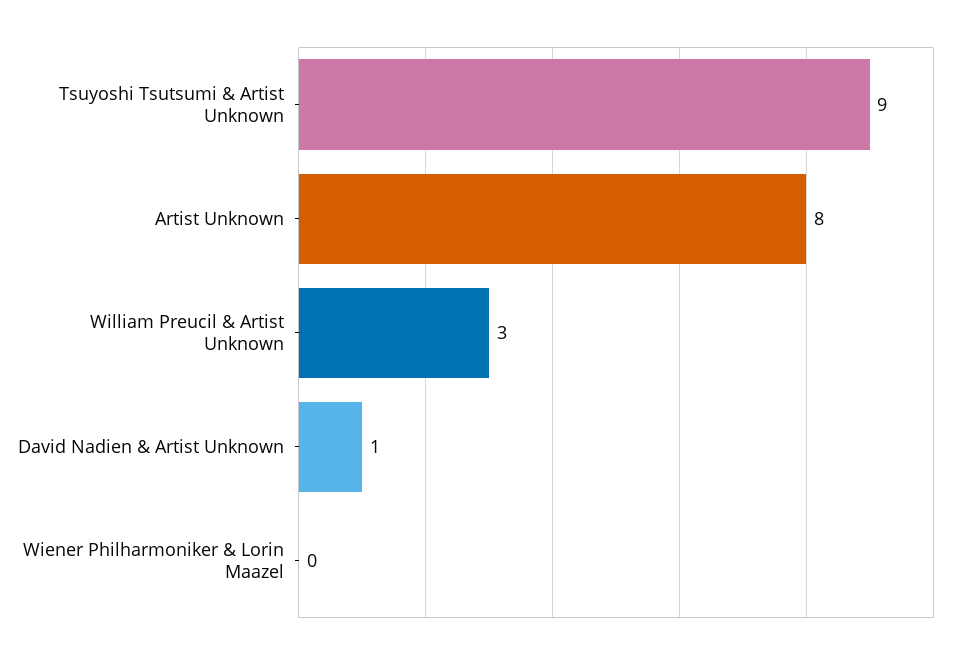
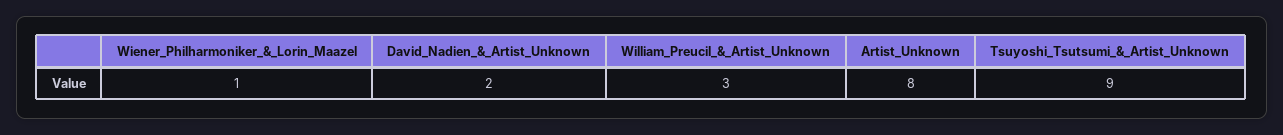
  {
    "Tsuyoshi Tsutsumi & Artist Unknown": 9,
    "Artist Unknown": 8,
    "William Preucil & Artist Unknown": 3,
-   "David Nadien & Artist Unknown": 1,
+   "David Nadien & Artist Unknown": 2,
-   "Wiener Philharmoniker & Lorin Maazel": 0
+   "Wiener Philharmoniker & Lorin Maazel": 1
  }

